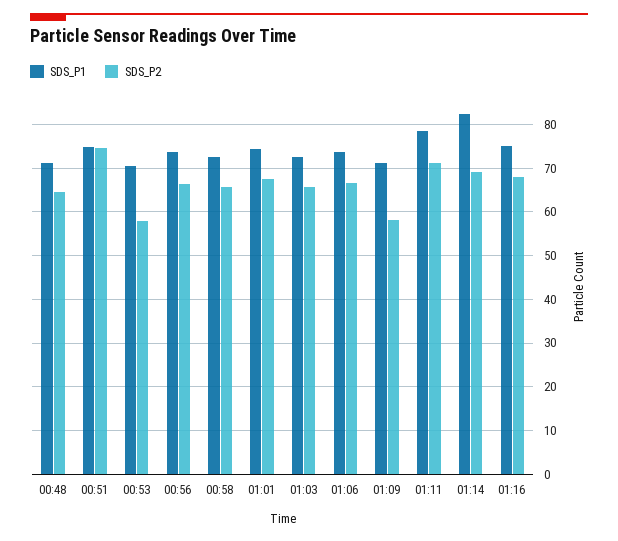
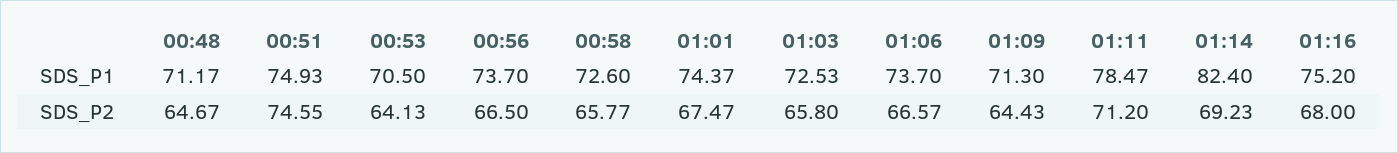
  {
    "SDS_P1": {
      "00:48": 71.17,
      "00:51": 74.93,
      "00:53": 70.5,
      "00:56": 73.7,
      "00:58": 72.6,
      "01:01": 74.37,
      "01:03": 72.53,
      "01:06": 73.7,
      "01:09": 71.3,
      "01:11": 78.47,
      "01:14": 82.4,
      "01:16": 75.2
    },
    "SDS_P2": {
      "00:48": 64.67,
      "00:51": 74.55,
-     "00:53": 58,
+     "00:53": 64.13,
      "00:56": 66.5,
      "00:58": 65.77,
      "01:01": 67.47,
      "01:03": 65.8,
      "01:06": 66.57,
-     "01:09": 58,
+     "01:09": 64.43,
      "01:11": 71.2,
      "01:14": 69.23,
      "01:16": 68
    }
  }

